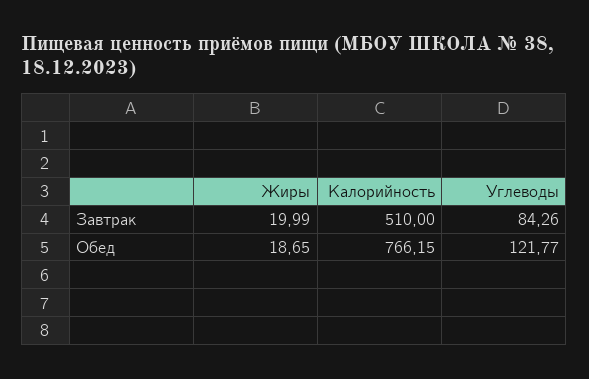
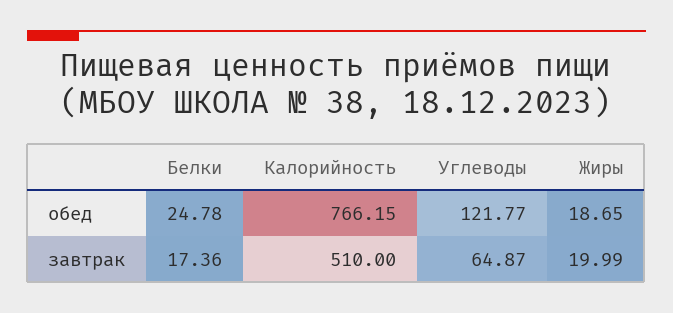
  {
    "Жиры": {
      "Завтрак": 19.99,
      "Обед": 18.65
    },
    "Калорийность": {
      "Завтрак": 510,
      "Обед": 766.15
    },
    "Углеводы": {
-     "Завтрак": 84.26,
+     "Завтрак": 64.87,
      "Обед": 121.77
-   }
+   },
+   "Белки": {
+     "Обед": 24.78,
+     "Завтрак": 17.36
+   }
  }

